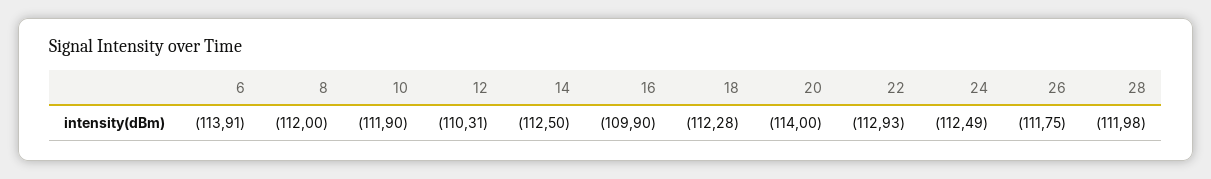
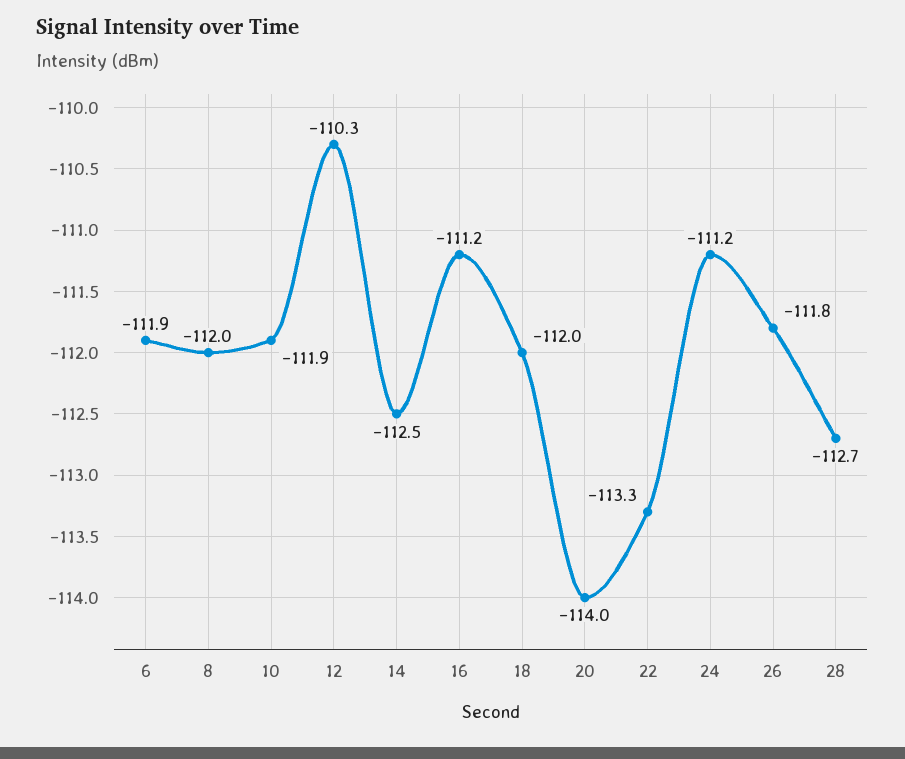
  {
-   "6": -113.91,
+   "6": -111.9,
    "8": -112,
    "10": -111.9,
    "12": -110.31,
    "14": -112.5,
-   "16": -109.9,
+   "16": -111.2,
-   "18": -112.28,
+   "18": -112,
    "20": -114,
-   "22": -112.93,
+   "22": -113.3,
-   "24": -112.49,
+   "24": -111.2,
    "26": -111.75,
-   "28": -111.98
+   "28": -112.7
  }

